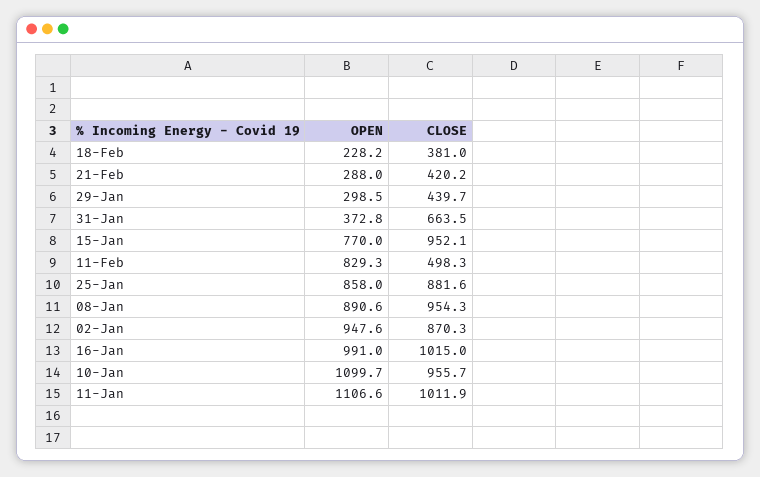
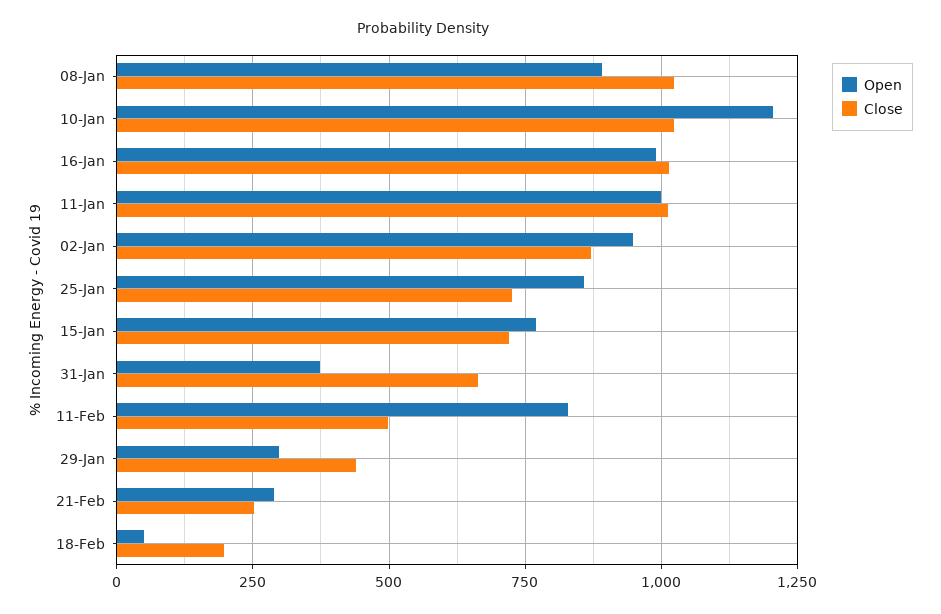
  {
    "OPEN": {
-     "18-Feb": 228.2,
+     "18-Feb": 50,
      "21-Feb": 288,
      "29-Jan": 298.5,
      "31-Jan": 372.8,
      "15-Jan": 770,
      "11-Feb": 829.3,
      "25-Jan": 858,
      "08-Jan": 890.6,
      "02-Jan": 947.6,
      "16-Jan": 991,
-     "10-Jan": 1099.7,
+     "10-Jan": 1200,
-     "11-Jan": 1106.6
+     "11-Jan": 1000
    },
    "CLOSE": {
-     "18-Feb": 381,
+     "18-Feb": 200,
-     "21-Feb": 420.2,
+     "21-Feb": 250,
      "29-Jan": 439.7,
      "31-Jan": 663.5,
-     "15-Jan": 952.1,
+     "15-Jan": 725,
      "11-Feb": 498.3,
-     "25-Jan": 881.6,
+     "25-Jan": 725,
-     "08-Jan": 954.3,
+     "08-Jan": 1025,
      "02-Jan": 870.3,
      "16-Jan": 1015,
-     "10-Jan": 955.7,
+     "10-Jan": 1025,
      "11-Jan": 1011.9
    }
  }

